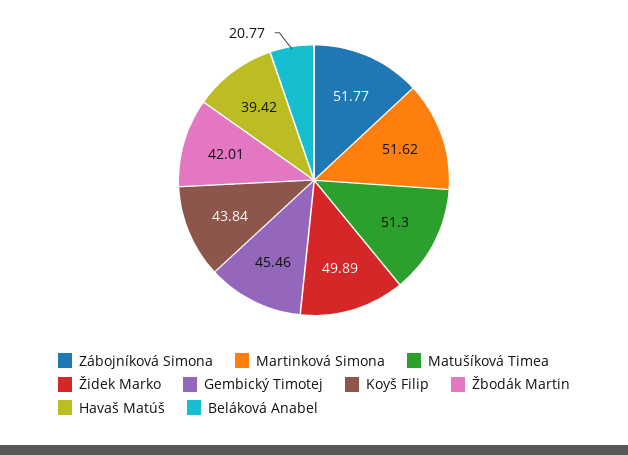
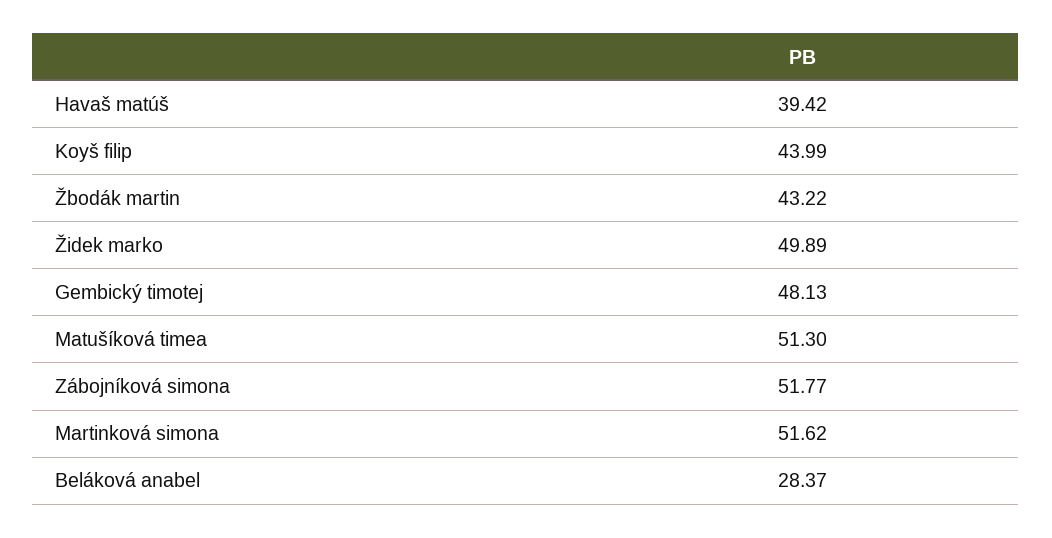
  {
    "Zábojníková Simona": 51.77,
    "Martinková Simona": 51.62,
    "Matušíková Timea": 51.3,
    "Židek Marko": 49.89,
-   "Gembický Timotej": 45.46,
+   "Gembický Timotej": 48.13,
-   "Koyš Filip": 43.84,
+   "Koyš Filip": 43.99,
-   "Žbodák Martin": 42.01,
+   "Žbodák Martin": 43.22,
    "Havaš Matúš": 39.42,
-   "Beláková Anabel": 20.77
+   "Beláková Anabel": 28.37
  }

